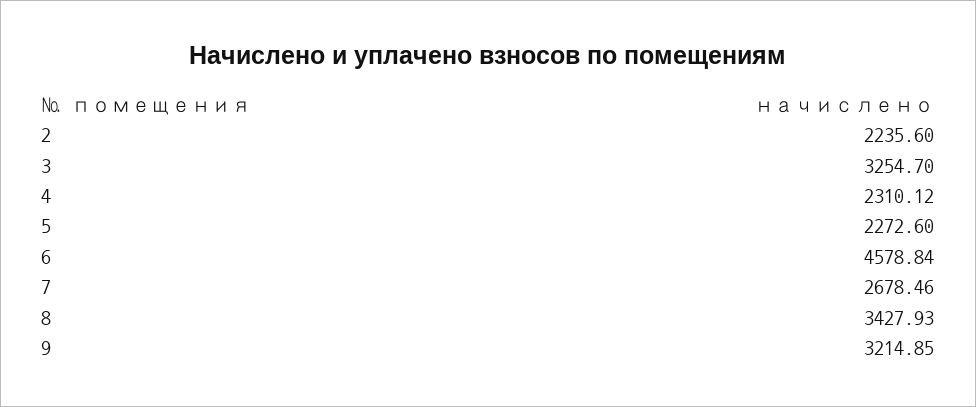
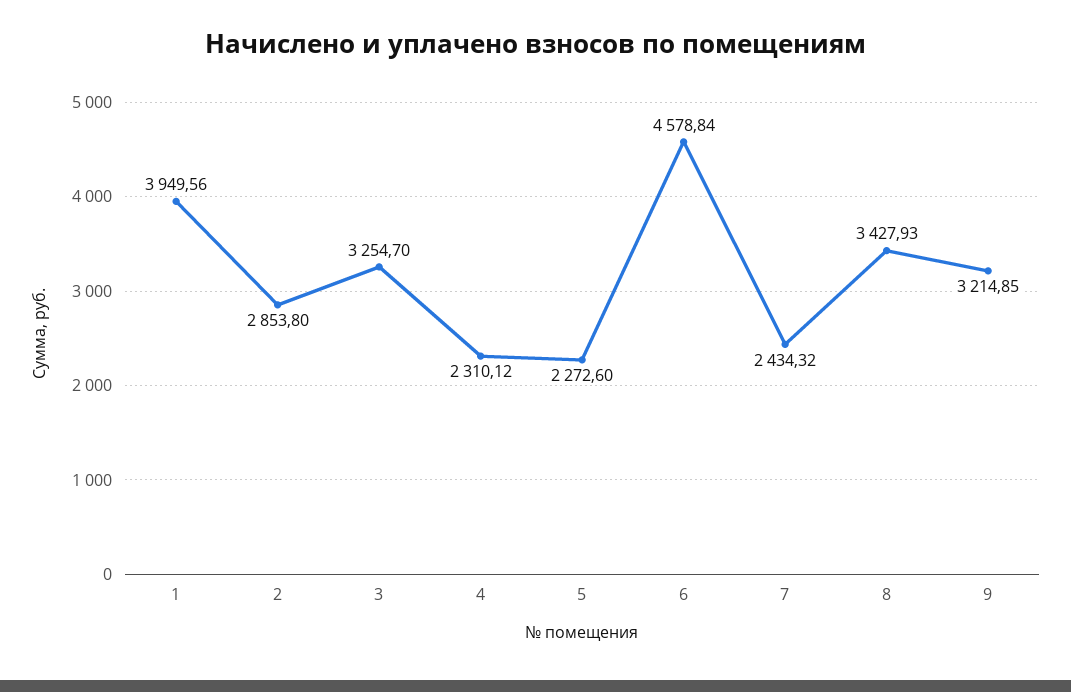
  {
-   "2": 2235.6,
+   "2": 2853.8,
    "3": 3254.7,
    "4": 2310.12,
    "5": 2272.6,
    "6": 4578.84,
-   "7": 2678.46,
+   "7": 2434.32,
    "8": 3427.93,
-   "9": 3214.85
+   "9": 3214.85,
+   "1": 3949.56
  }

